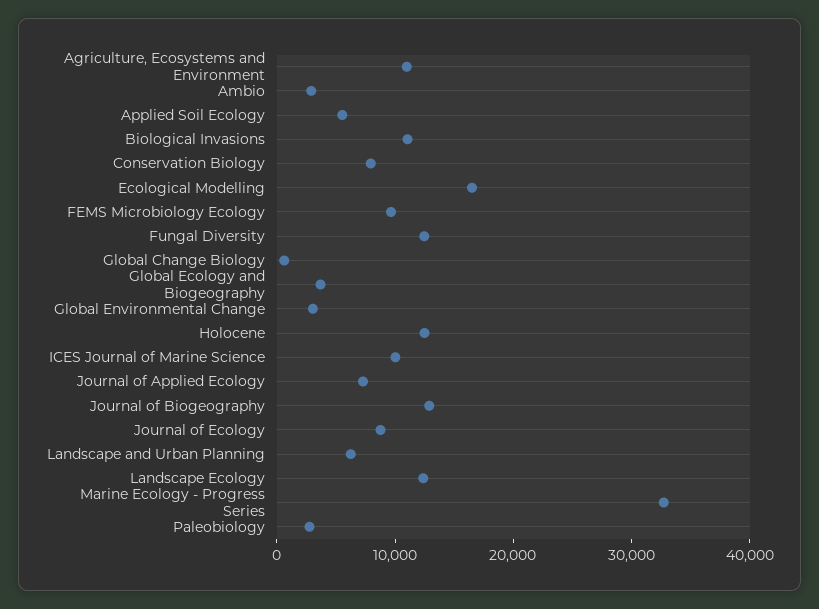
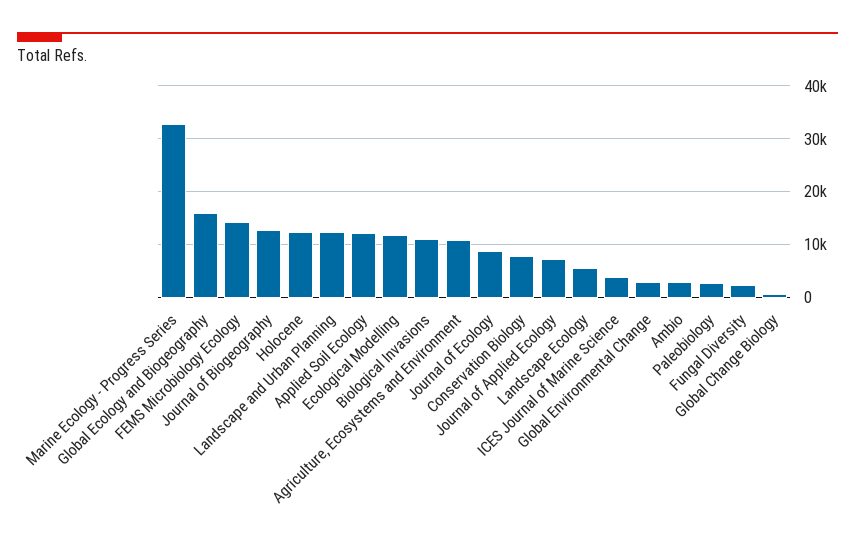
  {
    "Agriculture, Ecosystems and Environment": 10000,
    "Ambio": 2000,
-   "Applied Soil Ecology": 6000,
+   "Applied Soil Ecology": 12000,
    "Biological Invasions": 12000,
    "Conservation Biology": 8000,
-   "Ecological Modelling": 16000,
+   "Ecological Modelling": 12000,
-   "FEMS Microbiology Ecology": 10000,
+   "FEMS Microbiology Ecology": 14000,
-   "Fungal Diversity": 12000,
+   "Fungal Diversity": 2000,
    "Global Change Biology": 0,
-   "Global Ecology and Biogeography": 4000,
+   "Global Ecology and Biogeography": 16000,
    "Global Environmental Change": 4000,
    "Holocene": 12000,
-   "ICES Journal of Marine Science": 10000,
+   "ICES Journal of Marine Science": 4000,
    "Journal of Applied Ecology": 8000,
    "Journal of Biogeography": 12000,
    "Journal of Ecology": 8000,
-   "Landscape and Urban Planning": 6000,
+   "Landscape and Urban Planning": 12000,
-   "Landscape Ecology": 12000,
+   "Landscape Ecology": 6000,
    "Marine Ecology - Progress Series": 32000,
    "Paleobiology": 2000
  }

